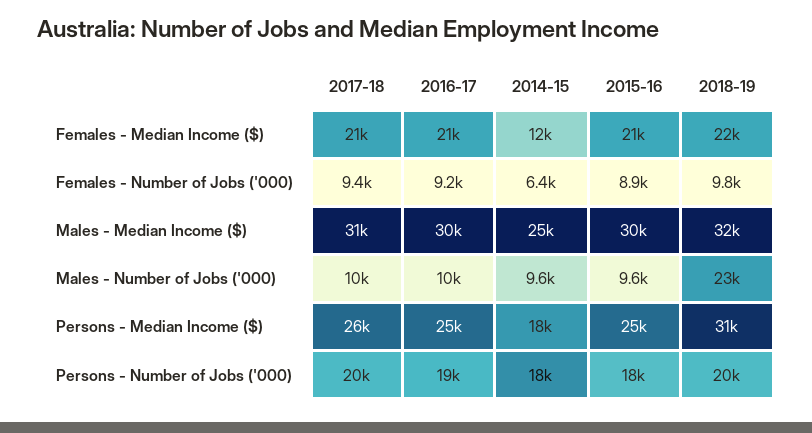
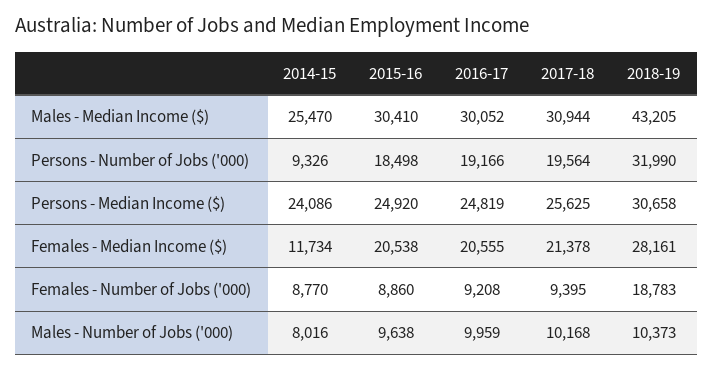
  {
    "2017-18": {
      "Females - Median Income ($)": 21378,
      "Females - Number of Jobs ('000)": 9395,
      "Males - Median Income ($)": 30944,
      "Males - Number of Jobs ('000)": 10168,
      "Persons - Median Income ($)": 25625,
      "Persons - Number of Jobs ('000)": 19564
    },
    "2016-17": {
      "Females - Median Income ($)": 20555,
      "Females - Number of Jobs ('000)": 9208,
      "Males - Median Income ($)": 30052,
      "Males - Number of Jobs ('000)": 9959,
      "Persons - Median Income ($)": 24819,
      "Persons - Number of Jobs ('000)": 19166
    },
    "2014-15": {
      "Females - Median Income ($)": 11734,
-     "Females - Number of Jobs ('000)": 6400,
+     "Females - Number of Jobs ('000)": 8770,
      "Males - Median Income ($)": 25470,
-     "Males - Number of Jobs ('000)": 9600,
+     "Males - Number of Jobs ('000)": 8016,
-     "Persons - Median Income ($)": 18000,
+     "Persons - Median Income ($)": 24086,
-     "Persons - Number of Jobs ('000)": 18000
+     "Persons - Number of Jobs ('000)": 9326
    },
    "2015-16": {
      "Females - Median Income ($)": 20538,
      "Females - Number of Jobs ('000)": 8860,
      "Males - Median Income ($)": 30410,
      "Males - Number of Jobs ('000)": 9638,
      "Persons - Median Income ($)": 24920,
      "Persons - Number of Jobs ('000)": 18498
    },
    "2018-19": {
-     "Females - Median Income ($)": 22000,
+     "Females - Median Income ($)": 28161,
-     "Females - Number of Jobs ('000)": 9800,
+     "Females - Number of Jobs ('000)": 18783,
-     "Males - Median Income ($)": 32000,
+     "Males - Median Income ($)": 43205,
-     "Males - Number of Jobs ('000)": 23000,
+     "Males - Number of Jobs ('000)": 10373,
      "Persons - Median Income ($)": 30658,
-     "Persons - Number of Jobs ('000)": 20000
+     "Persons - Number of Jobs ('000)": 31990
    }
  }

